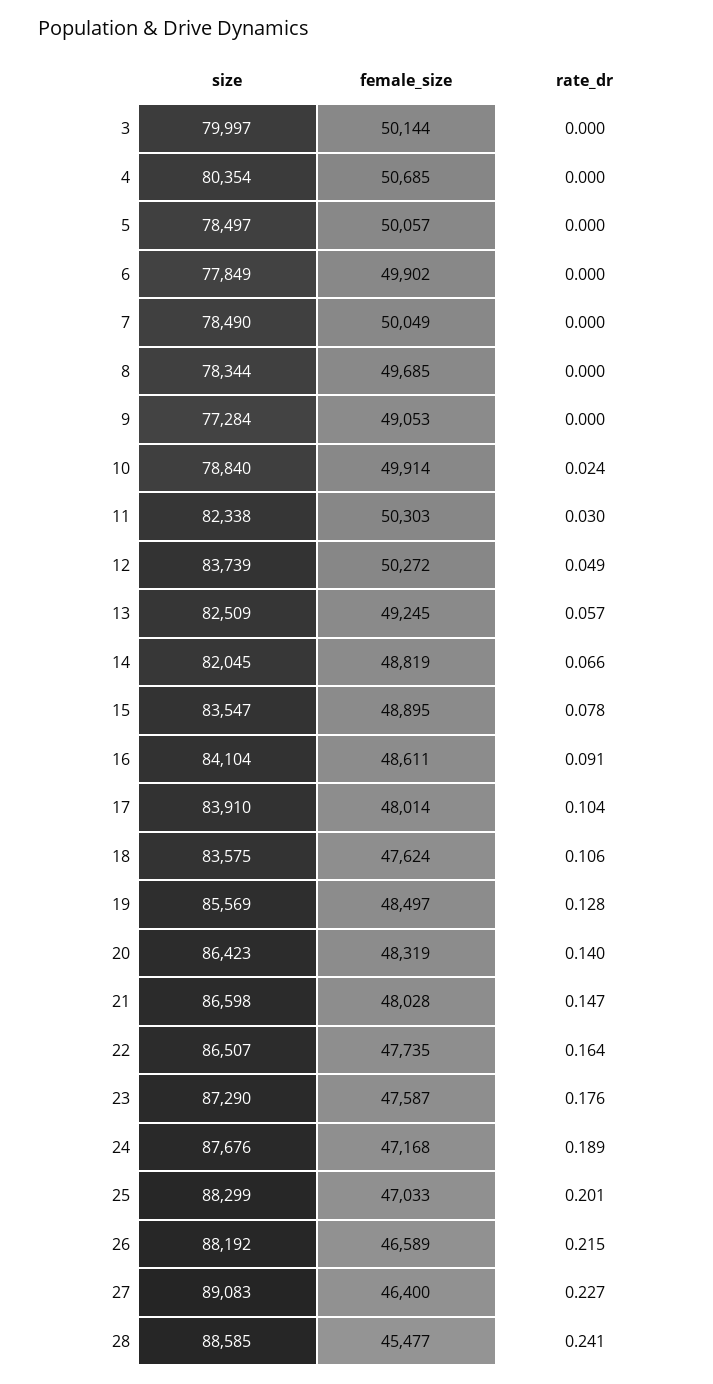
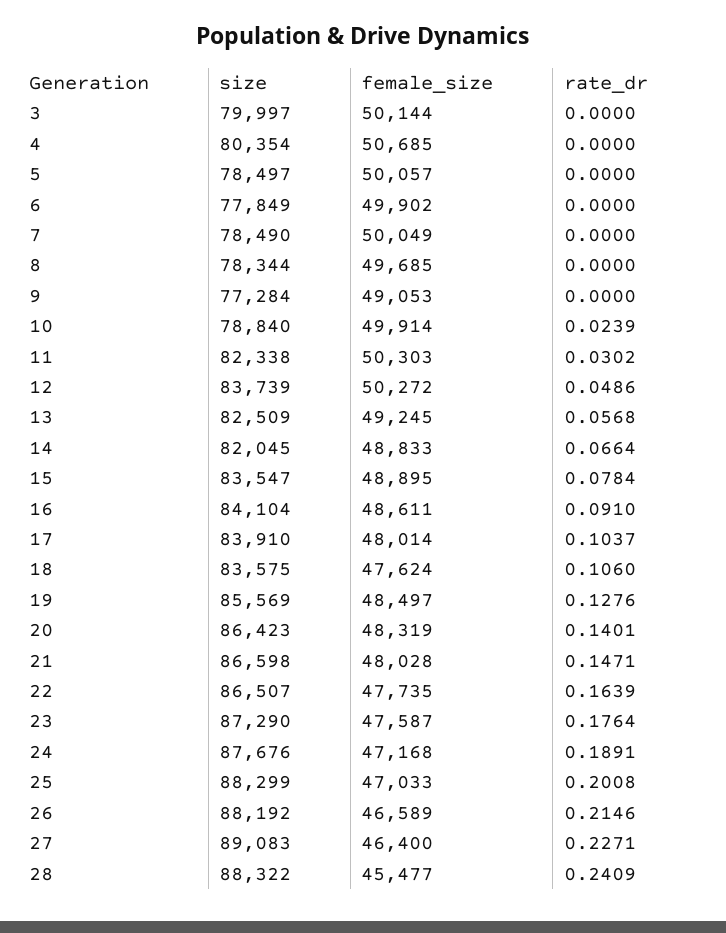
  {
    "size": {
      "3": 79997,
      "4": 80354,
      "5": 78497,
      "6": 77849,
      "7": 78490,
      "8": 78344,
      "9": 77284,
      "10": 78840,
      "11": 82338,
      "12": 83739,
      "13": 82509,
      "14": 82045,
      "15": 83547,
      "16": 84104,
      "17": 83910,
      "18": 83575,
      "19": 85569,
      "20": 86423,
      "21": 86598,
      "22": 86507,
      "23": 87290,
      "24": 87676,
      "25": 88299,
      "26": 88192,
      "27": 89083,
-     "28": 88585
+     "28": 88322
    },
    "female_size": {
      "3": 50144,
      "4": 50685,
      "5": 50057,
      "6": 49902,
      "7": 50049,
      "8": 49685,
      "9": 49053,
      "10": 49914,
      "11": 50303,
      "12": 50272,
      "13": 49245,
-     "14": 48819,
+     "14": 48833,
      "15": 48895,
      "16": 48611,
      "17": 48014,
      "18": 47624,
      "19": 48497,
      "20": 48319,
      "21": 48028,
      "22": 47735,
      "23": 47587,
      "24": 47168,
      "25": 47033,
      "26": 46589,
      "27": 46400,
      "28": 45477
    },
    "rate_dr": {
      "3": 0,
      "4": 0,
      "5": 0,
      "6": 0,
      "7": 0,
      "8": 0,
      "9": 0,
      "10": 0.0239,
      "11": 0.0302,
      "12": 0.0486,
      "13": 0.0568,
      "14": 0.0664,
      "15": 0.0784,
      "16": 0.091,
      "17": 0.1037,
      "18": 0.106,
      "19": 0.1276,
      "20": 0.1401,
      "21": 0.1471,
      "22": 0.1639,
      "23": 0.1764,
      "24": 0.1891,
      "25": 0.2008,
      "26": 0.2146,
      "27": 0.2271,
      "28": 0.2409
    }
  }

